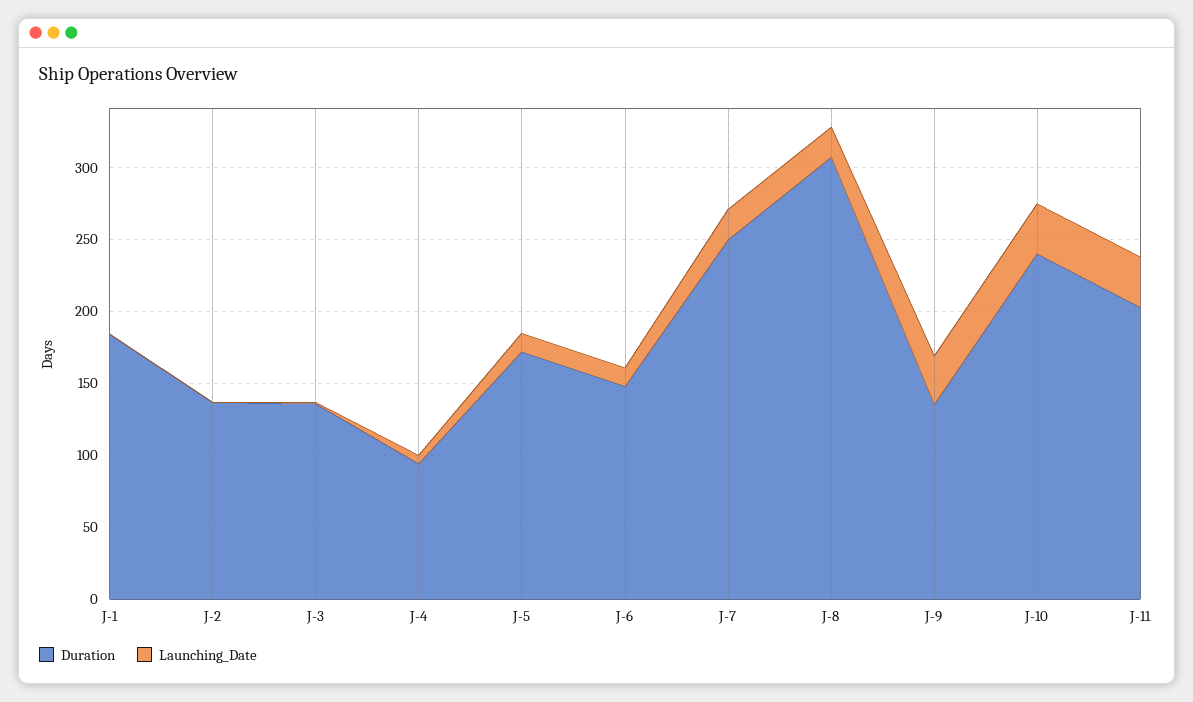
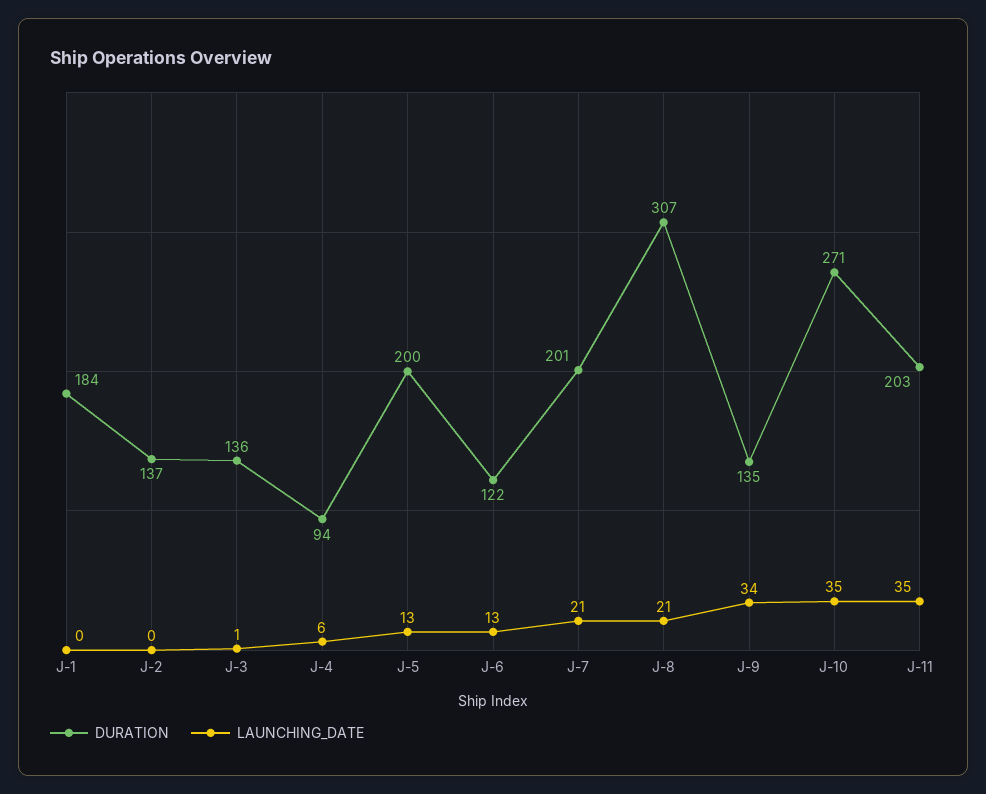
  {
    "Duration": {
      "J-1": 184,
      "J-2": 137,
      "J-3": 136,
      "J-4": 94,
-     "J-5": 170,
+     "J-5": 200,
-     "J-6": 150,
+     "J-6": 122,
-     "J-7": 250,
+     "J-7": 201,
      "J-8": 307,
      "J-9": 135,
-     "J-10": 240,
+     "J-10": 271,
      "J-11": 203
    },
    "Launching_Date": {
      "J-1": 0,
      "J-2": 0,
      "J-3": 1,
      "J-4": 6,
      "J-5": 13,
      "J-6": 13,
      "J-7": 21,
      "J-8": 21,
      "J-9": 34,
      "J-10": 35,
      "J-11": 35
    }
  }

